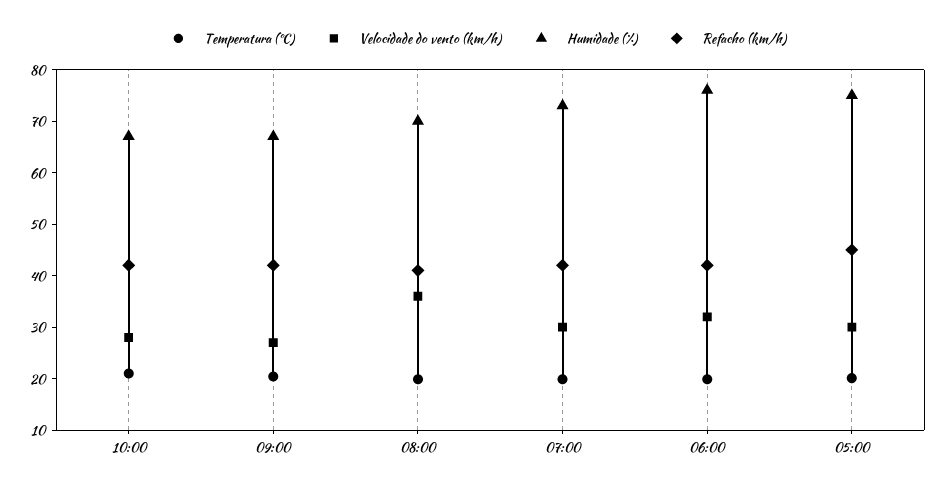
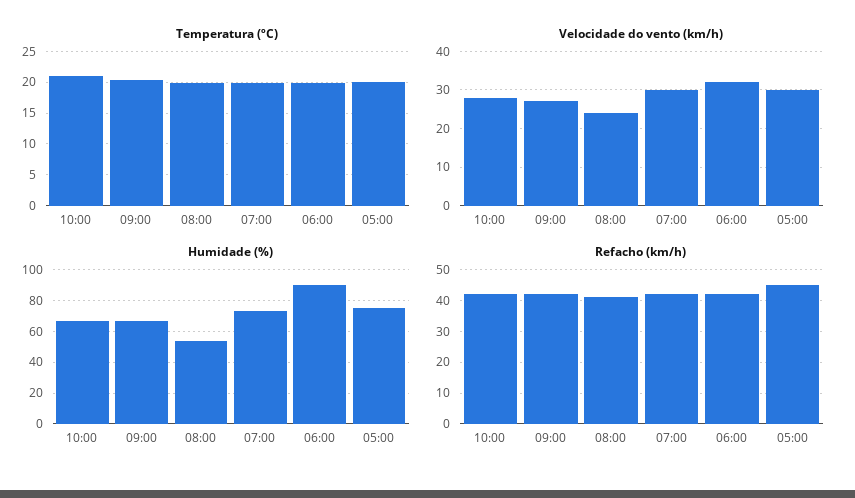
  {
    "Temperatura (ºC)": {
      "10:00": 21,
      "09:00": 20,
      "08:00": 20,
      "07:00": 20,
      "06:00": 20,
      "05:00": 20
    },
    "Velocidade do vento (km/h)": {
      "10:00": 28,
      "09:00": 28,
-     "08:00": 36,
+     "08:00": 25,
      "07:00": 30,
      "06:00": 32,
      "05:00": 30
    },
    "Humidade (%)": {
      "10:00": 68,
      "09:00": 68,
-     "08:00": 70,
+     "08:00": 55,
      "07:00": 74,
-     "06:00": 76,
+     "06:00": 90,
      "05:00": 76
    },
    "Refacho (km/h)": {
      "10:00": 42,
      "09:00": 42,
      "08:00": 42,
      "07:00": 42,
      "06:00": 42,
      "05:00": 46
    }
  }

